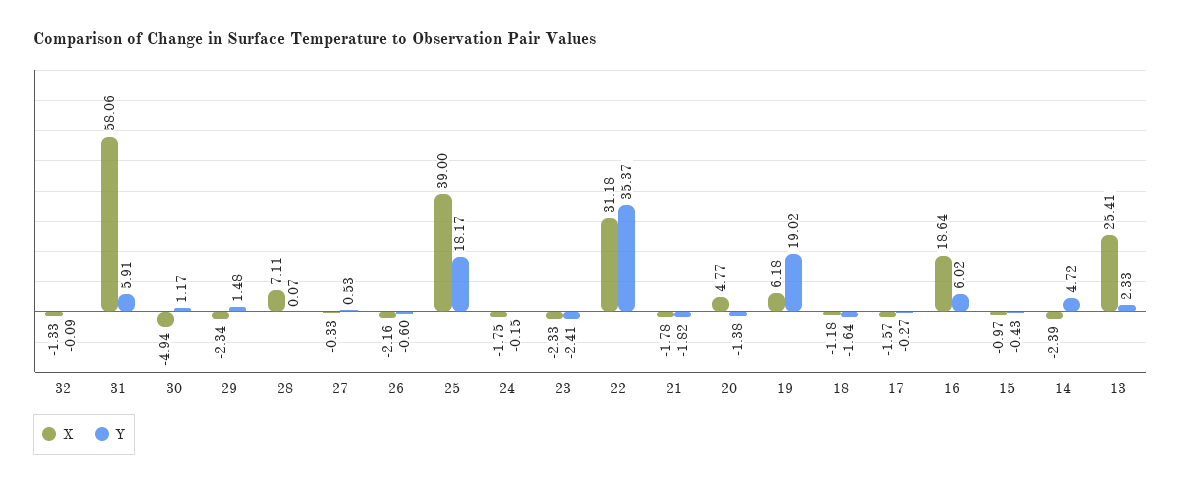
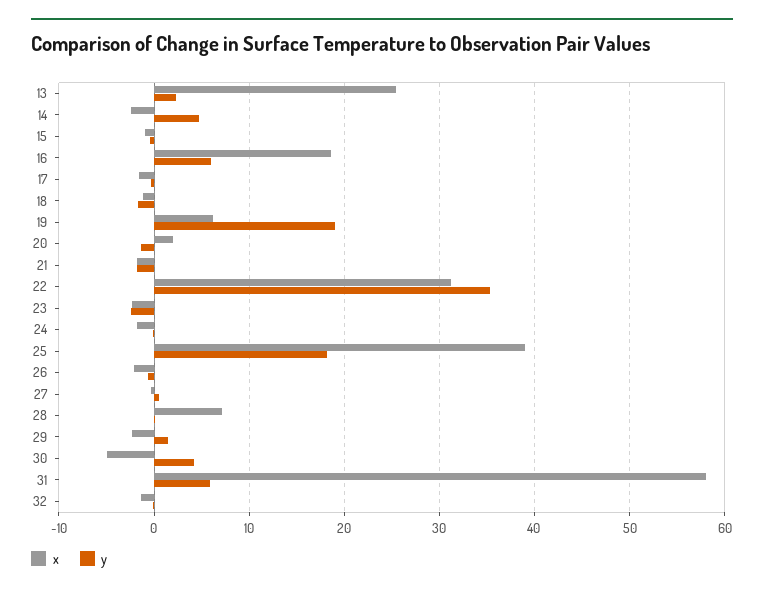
  {
    "X": {
      "32": -1.33,
      "31": 58.06,
      "30": -4.94,
      "29": -2.34,
      "28": 7.11,
      "27": -0.33,
      "26": -2.16,
      "25": 39,
      "24": -1.75,
      "23": -2.33,
      "22": 31.18,
      "21": -1.78,
-     "20": 4.77,
+     "20": 2,
      "19": 6.18,
      "18": -1.18,
      "17": -1.57,
      "16": 18.64,
      "15": -0.97,
      "14": -2.39,
      "13": 25.41
    },
    "Y": {
      "32": -0.09,
      "31": 5.91,
-     "30": 1.17,
+     "30": 4,
      "29": 1.48,
      "28": 0.07,
      "27": 0.53,
      "26": -0.6,
      "25": 18.17,
      "24": -0.15,
      "23": -2.41,
      "22": 35.37,
      "21": -1.82,
      "20": -1.38,
      "19": 19.02,
      "18": -1.64,
      "17": -0.27,
      "16": 6.02,
      "15": -0.43,
      "14": 4.72,
      "13": 2.33
    }
  }

